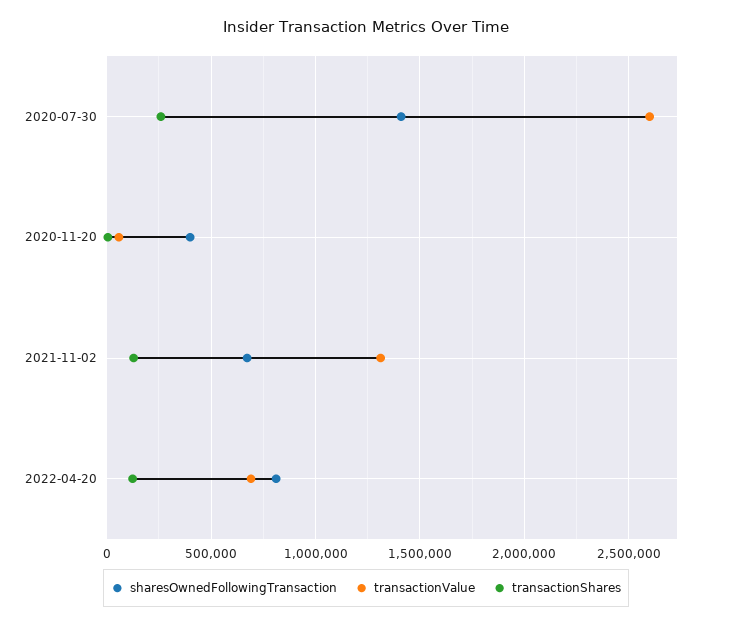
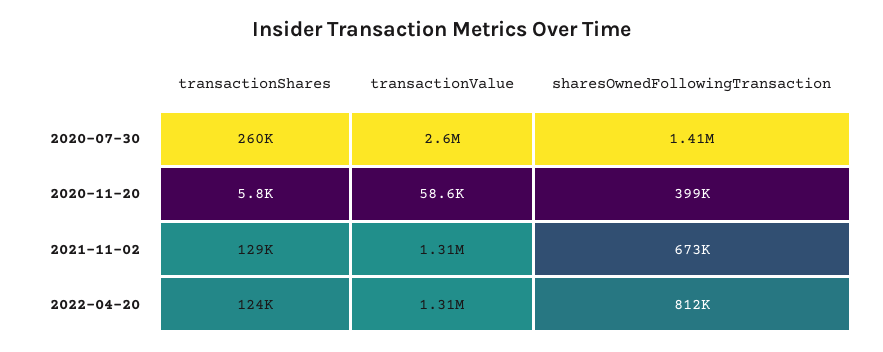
  {
    "sharesOwnedFollowingTransaction": {
      "2020-07-30": 1410000,
      "2020-11-20": 399000,
      "2021-11-02": 673000,
      "2022-04-20": 812000
    },
    "transactionValue": {
      "2020-07-30": 2600000,
      "2020-11-20": 58600,
      "2021-11-02": 1310000,
-     "2022-04-20": 700000
+     "2022-04-20": 1310000
    },
    "transactionShares": {
      "2020-07-30": 260000,
      "2020-11-20": 5800,
      "2021-11-02": 129000,
      "2022-04-20": 124000
    }
  }

